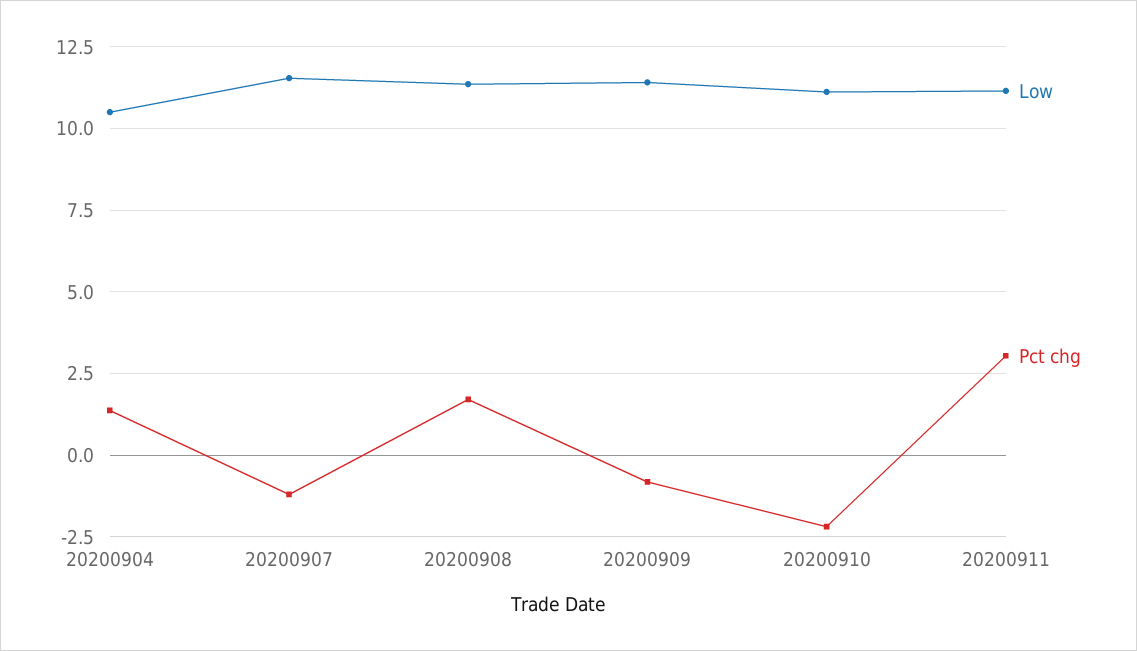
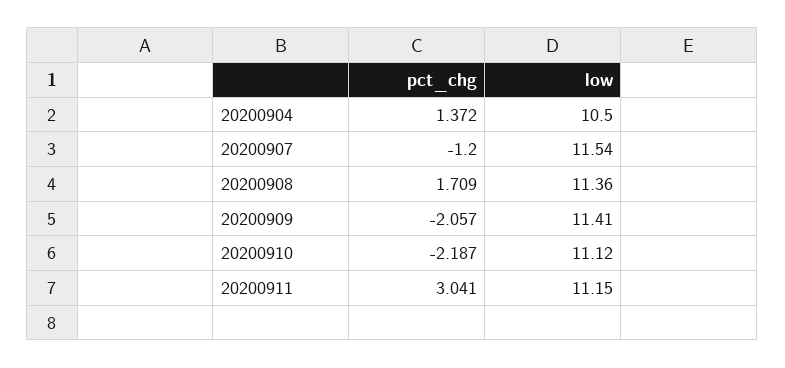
  {
    "Low": {
      "20200904": 10.5,
      "20200907": 11.54,
      "20200908": 11.36,
      "20200909": 11.41,
      "20200910": 11.12,
      "20200911": 11.15
    },
    "Pct chg": {
      "20200904": 1.372,
      "20200907": -1.2,
      "20200908": 1.709,
-     "20200909": -0.75,
+     "20200909": -2.057,
      "20200910": -2.187,
      "20200911": 3.041
    }
  }

